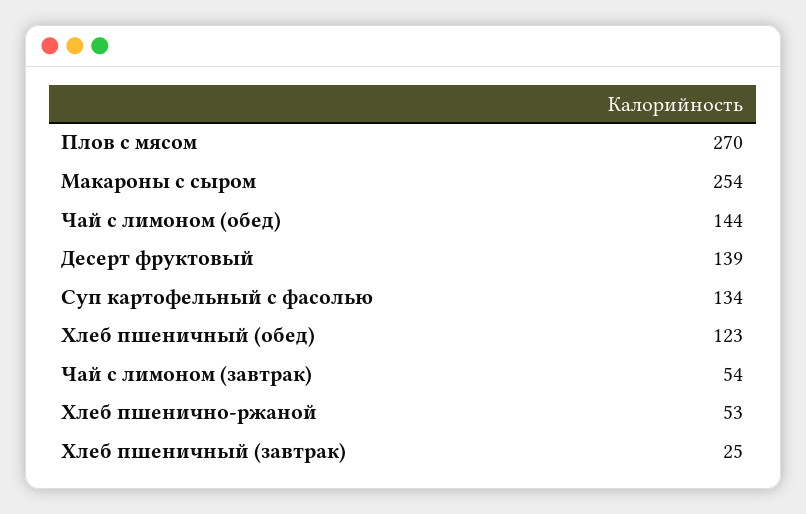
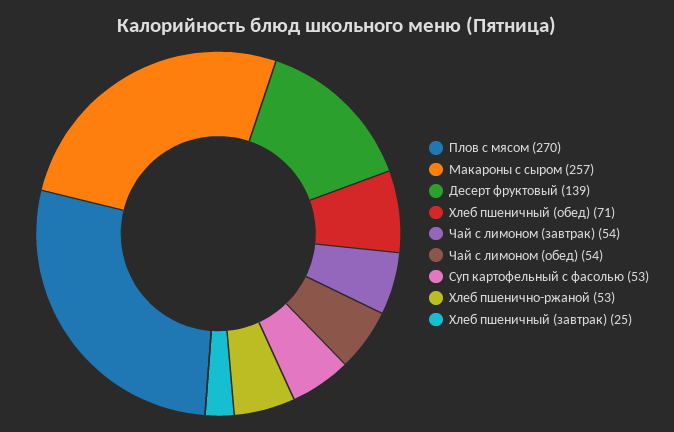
  {
    "Плов с мясом": 270,
-   "Макароны с сыром": 254,
+   "Макароны с сыром": 257,
-   "Чай с лимоном (обед)": 144,
+   "Чай с лимоном (обед)": 54,
    "Десерт фруктовый": 139,
-   "Суп картофельный с фасолью": 134,
+   "Суп картофельный с фасолью": 53,
-   "Хлеб пшеничный (обед)": 123,
+   "Хлеб пшеничный (обед)": 71,
    "Чай с лимоном (завтрак)": 54,
    "Хлеб пшенично-ржаной": 53,
    "Хлеб пшеничный (завтрак)": 25
  }

